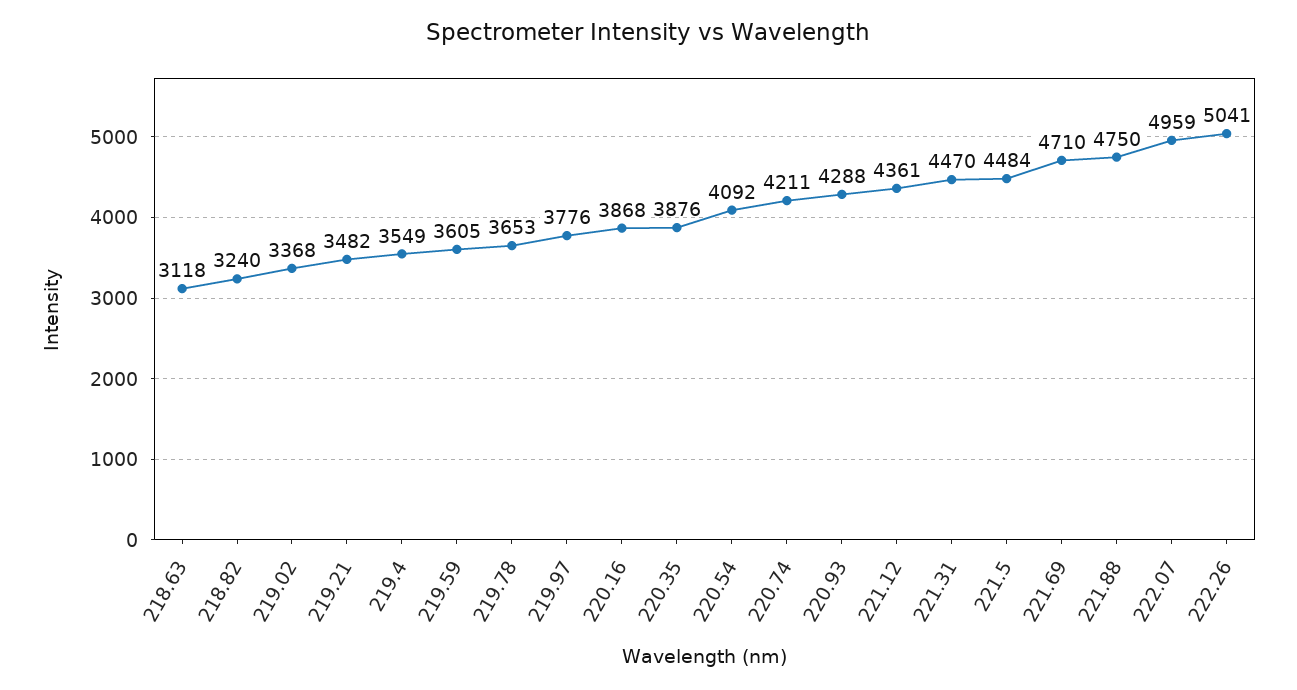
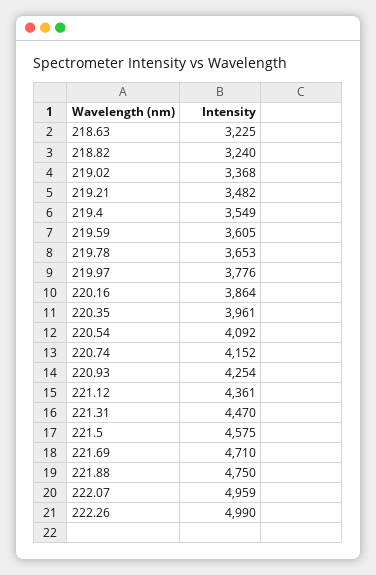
  {
-   "218.63": 3118,
+   "218.63": 3225,
    "218.82": 3240,
    "219.02": 3368,
    "219.21": 3482,
    "219.4": 3549,
    "219.59": 3605,
    "219.78": 3653,
    "219.97": 3776,
-   "220.16": 3868,
+   "220.16": 3864,
-   "220.35": 3876,
+   "220.35": 3961,
    "220.54": 4092,
-   "220.74": 4211,
+   "220.74": 4152,
-   "220.93": 4288,
+   "220.93": 4254,
    "221.12": 4361,
    "221.31": 4470,
-   "221.5": 4484,
+   "221.5": 4575,
    "221.69": 4710,
    "221.88": 4750,
    "222.07": 4959,
-   "222.26": 5041
+   "222.26": 4990
  }

